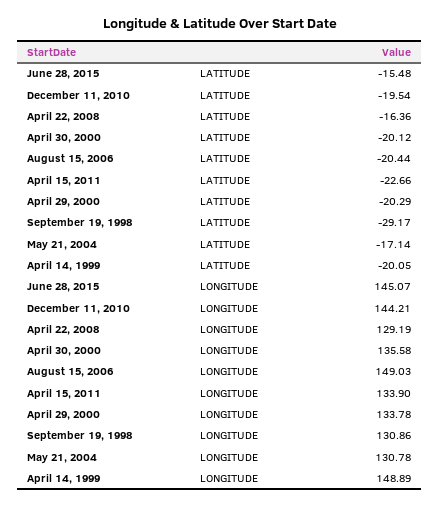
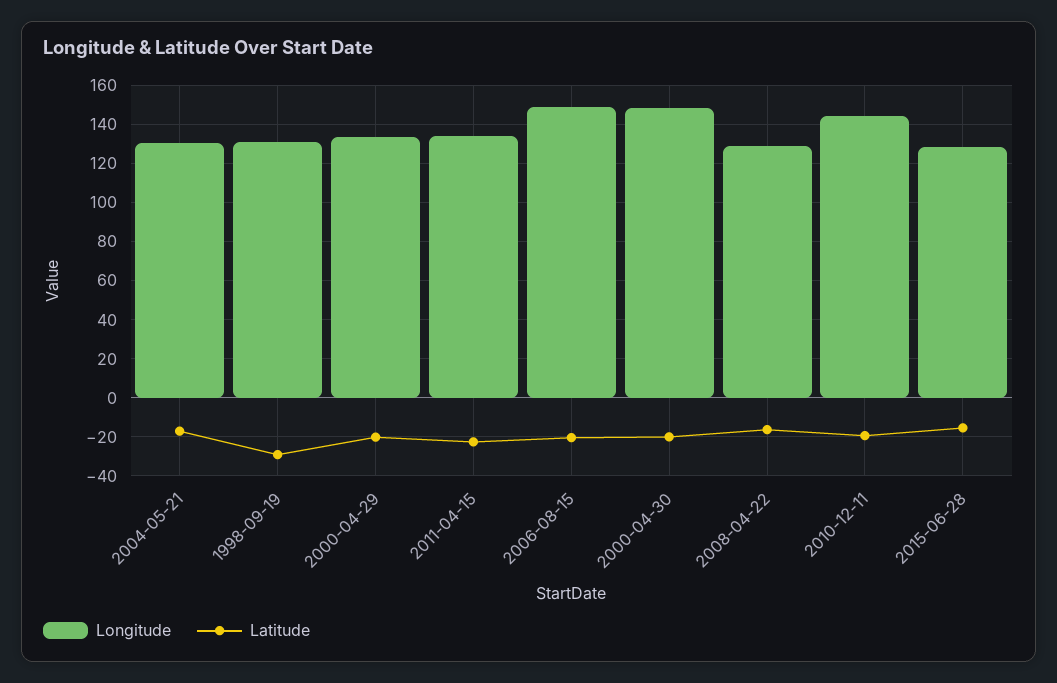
  {
    "LATITUDE": {
      "June 28, 2015": -15.48,
      "December 11, 2010": -19.54,
      "April 22, 2008": -16.36,
      "April 30, 2000": -20.12,
      "August 15, 2006": -20.44,
      "April 15, 2011": -22.66,
      "April 29, 2000": -20.29,
      "September 19, 1998": -29.17,
-     "May 21, 2004": -17.14,
+     "May 21, 2004": -17.14
-     "April 14, 1999": -20.05
    },
    "LONGITUDE": {
-     "June 28, 2015": 145.07,
+     "June 28, 2015": 130,
      "December 11, 2010": 144.21,
      "April 22, 2008": 129.19,
-     "April 30, 2000": 135.58,
+     "April 30, 2000": 150,
      "August 15, 2006": 149.03,
      "April 15, 2011": 133.9,
      "April 29, 2000": 133.78,
      "September 19, 1998": 130.86,
-     "May 21, 2004": 130.78,
+     "May 21, 2004": 130.78
-     "April 14, 1999": 148.89
    }
  }

